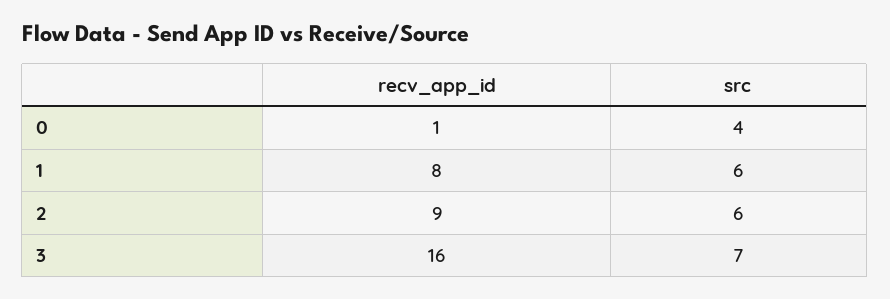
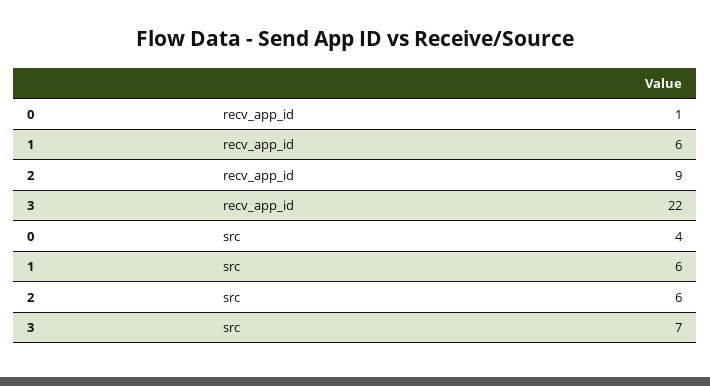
  {
    "recv_app_id": {
      "0": 1,
-     "1": 8,
+     "1": 6,
      "2": 9,
-     "3": 16
+     "3": 22
    },
    "src": {
      "0": 4,
      "1": 6,
      "2": 6,
      "3": 7
    }
  }

